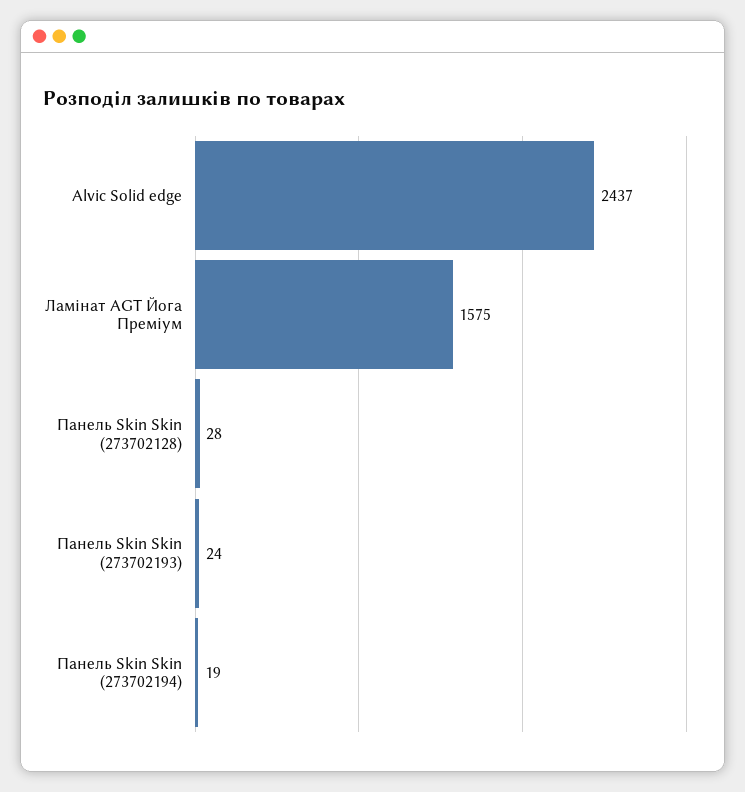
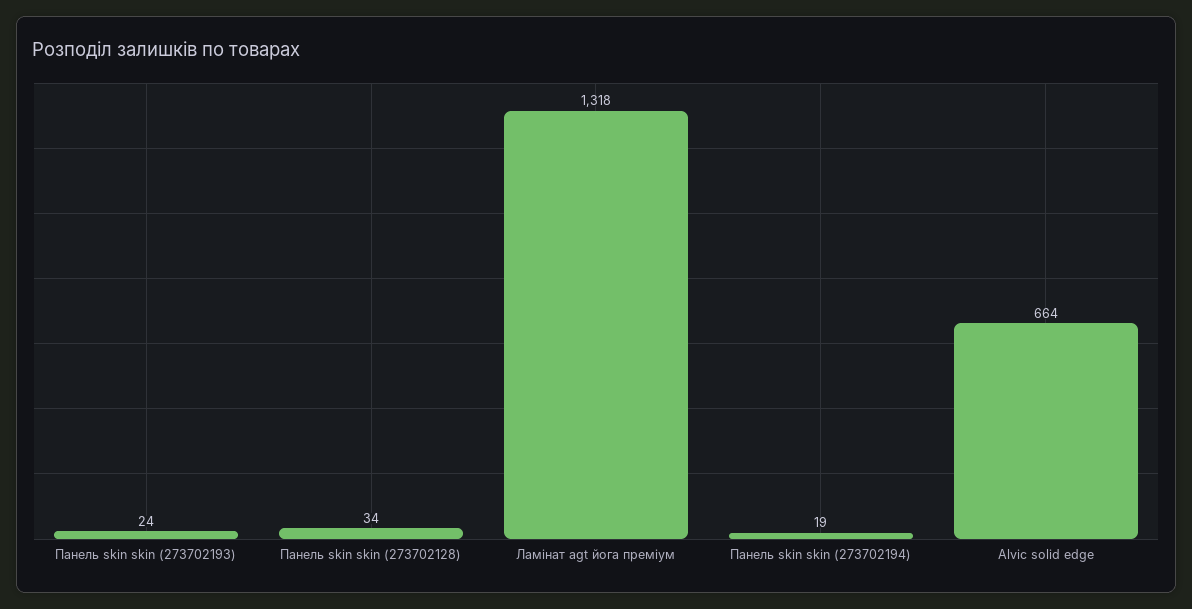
  {
-   "Alvic Solid edge": 2437,
+   "Alvic Solid edge": 664,
-   "Ламінат AGT Йога Преміум": 1575,
+   "Ламінат AGT Йога Преміум": 1318,
-   "Панель Skin Skin (273702128)": 28,
+   "Панель Skin Skin (273702128)": 34,
    "Панель Skin Skin (273702193)": 24,
    "Панель Skin Skin (273702194)": 19
  }

